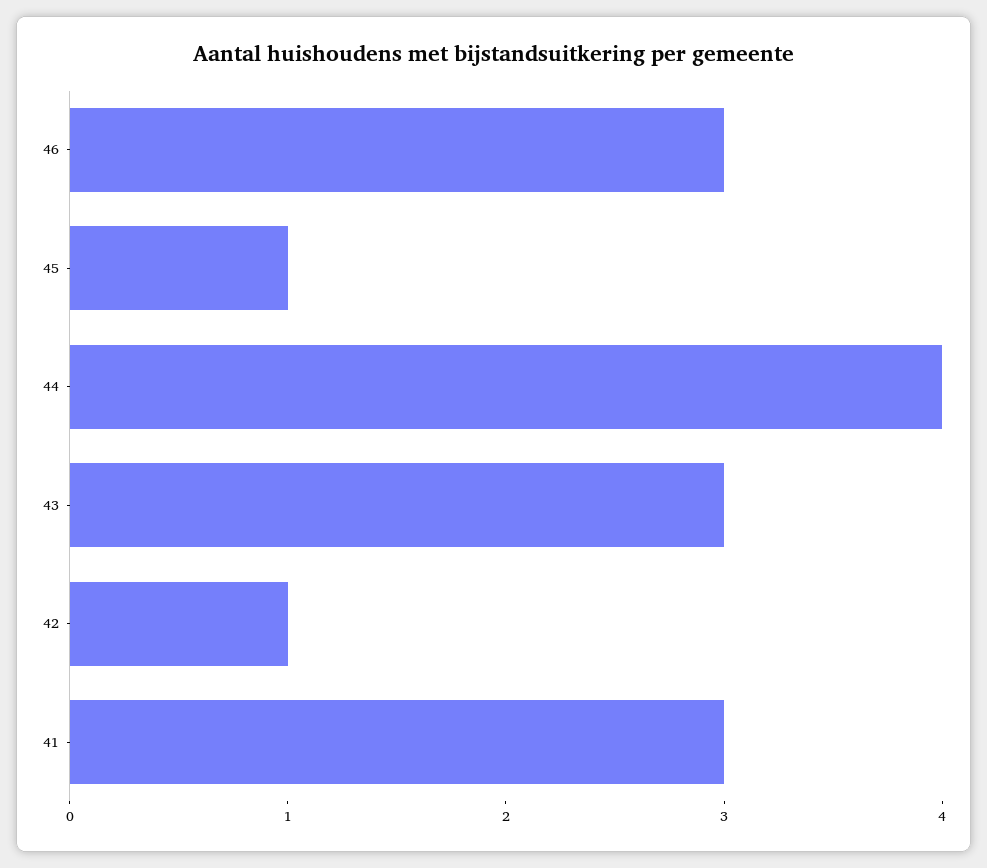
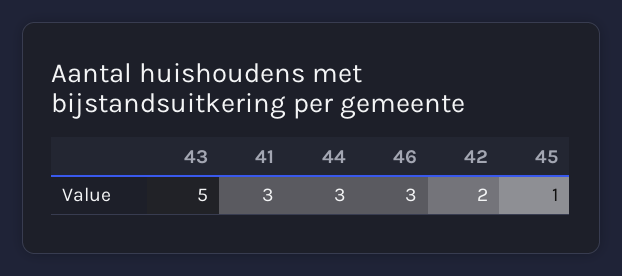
  {
    "46": 3,
    "45": 1,
-   "44": 4,
+   "44": 3,
-   "43": 3,
+   "43": 5,
-   "42": 1,
+   "42": 2,
    "41": 3
  }

